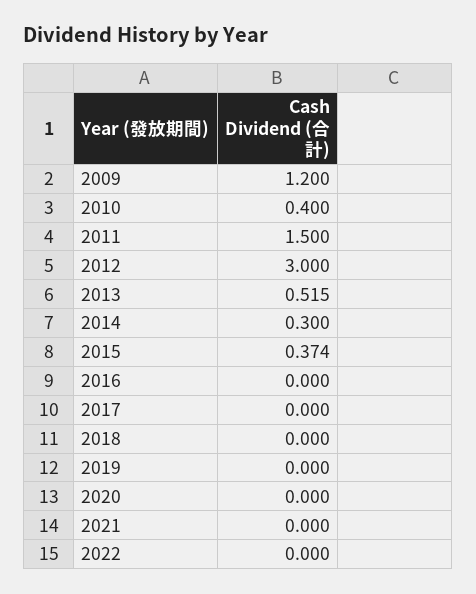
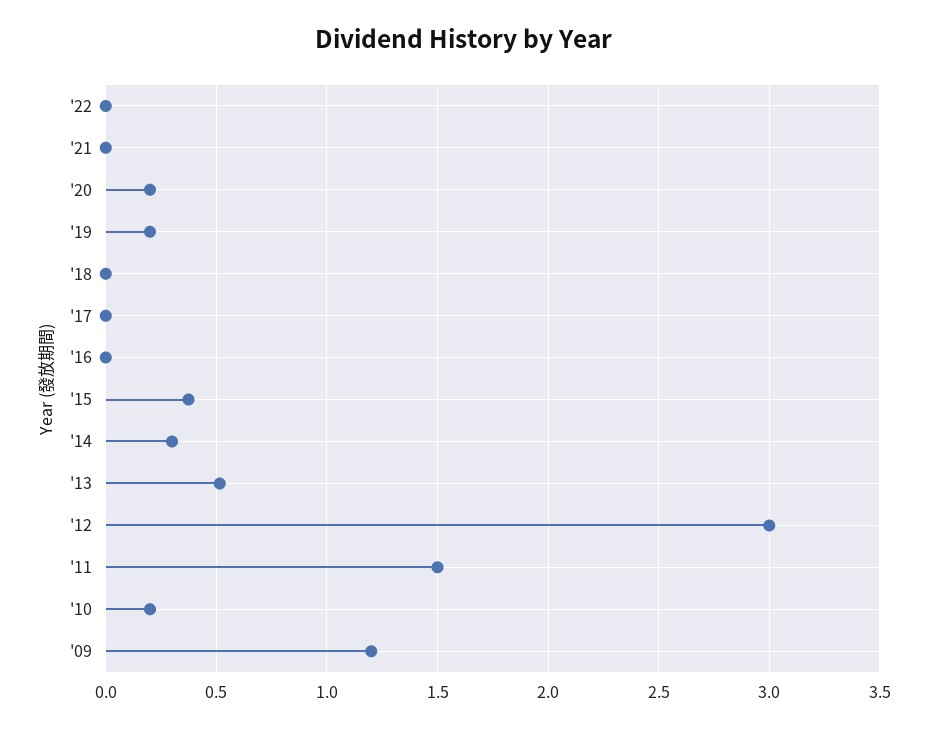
  {
    "2009": 1.2,
-   "2010": 0.4,
+   "2010": 0.2,
    "2011": 1.5,
    "2012": 3,
    "2013": 0.515,
    "2014": 0.3,
    "2015": 0.374,
    "2016": 0,
    "2017": 0,
    "2018": 0,
-   "2019": 0,
+   "2019": 0.2,
-   "2020": 0,
+   "2020": 0.2,
    "2021": 0,
    "2022": 0
  }

